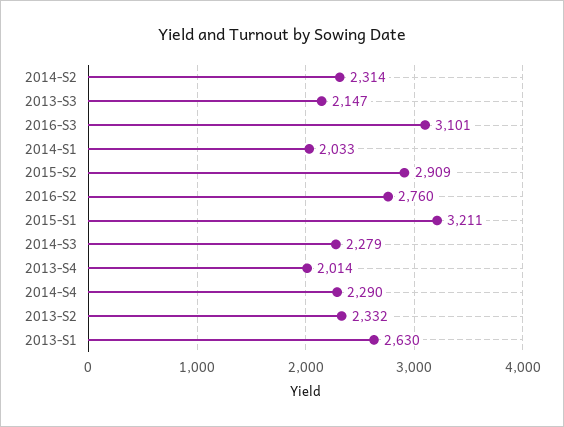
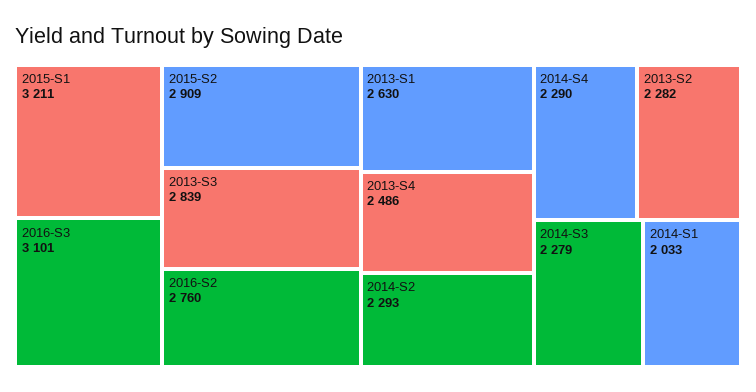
  {
-   "2014-S2": 2314,
+   "2014-S2": 2293,
-   "2013-S3": 2147,
+   "2013-S3": 2839,
    "2016-S3": 3101,
    "2014-S1": 2033,
    "2015-S2": 2909,
    "2016-S2": 2760,
    "2015-S1": 3211,
    "2014-S3": 2279,
-   "2013-S4": 2014,
+   "2013-S4": 2486,
    "2014-S4": 2290,
-   "2013-S2": 2332,
+   "2013-S2": 2282,
    "2013-S1": 2630
  }

